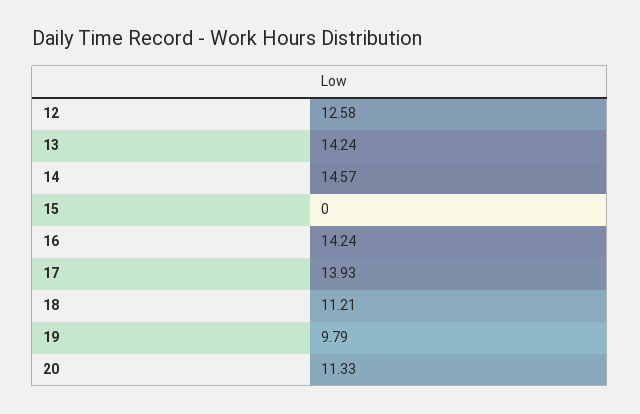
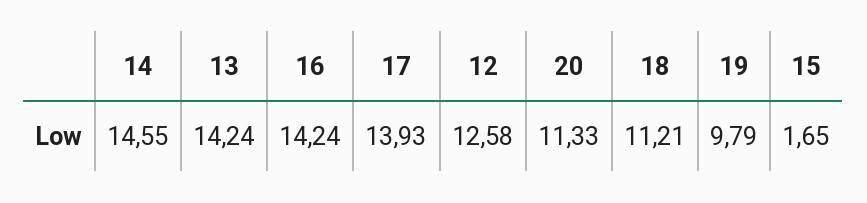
  {
    "12": 12.58,
    "13": 14.24,
-   "14": 14.57,
+   "14": 14.55,
-   "15": 0,
+   "15": 1.65,
    "16": 14.24,
    "17": 13.93,
    "18": 11.21,
    "19": 9.79,
    "20": 11.33
  }

